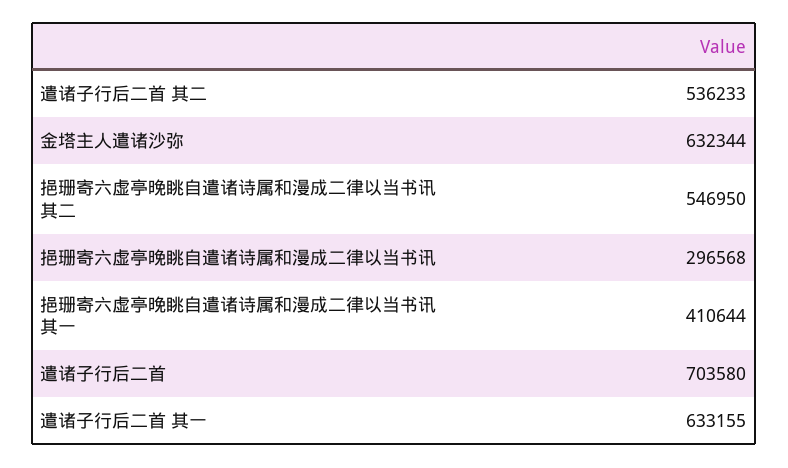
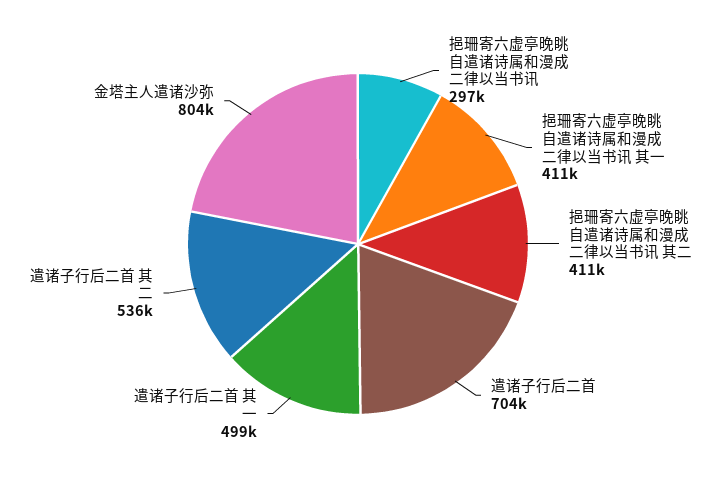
  {
    "遣诸子行后二首 其二": 536233,
-   "金塔主人遣诸沙弥": 632344,
+   "金塔主人遣诸沙弥": 804000,
-   "挹珊寄六虚亭晚眺自遣诸诗属和漫成二律以当书讯 其二": 546950,
+   "挹珊寄六虚亭晚眺自遣诸诗属和漫成二律以当书讯 其二": 411000,
    "挹珊寄六虚亭晚眺自遣诸诗属和漫成二律以当书讯": 296568,
    "挹珊寄六虚亭晚眺自遣诸诗属和漫成二律以当书讯 其一": 410644,
    "遣诸子行后二首": 703580,
-   "遣诸子行后二首 其一": 633155
+   "遣诸子行后二首 其一": 499000
  }

